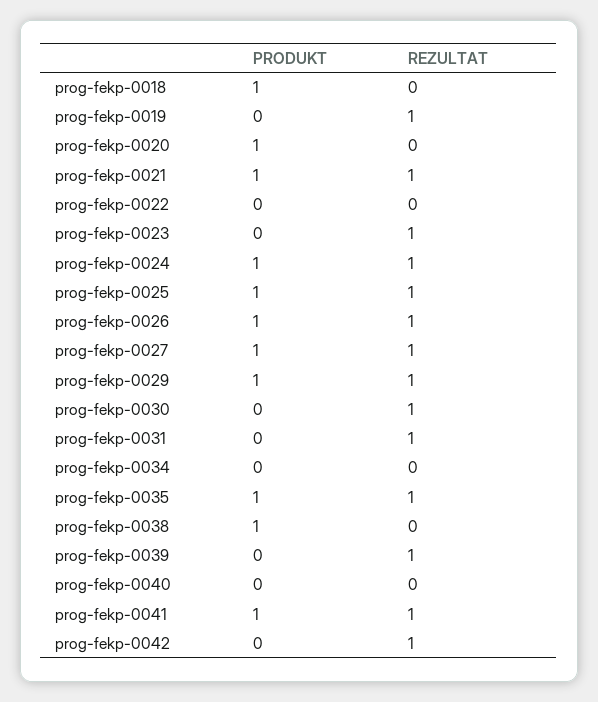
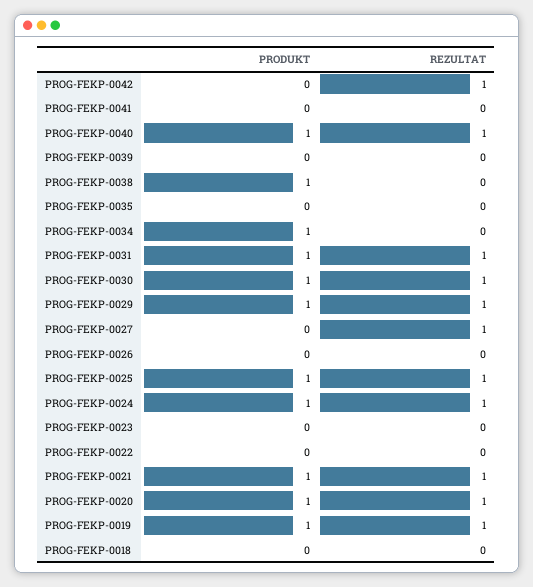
  {
    "PRODUKT": {
-     "prog-fekp-0018": 1,
+     "prog-fekp-0018": 0,
-     "prog-fekp-0019": 0,
+     "prog-fekp-0019": 1,
      "prog-fekp-0020": 1,
      "prog-fekp-0021": 1,
      "prog-fekp-0022": 0,
      "prog-fekp-0023": 0,
      "prog-fekp-0024": 1,
      "prog-fekp-0025": 1,
-     "prog-fekp-0026": 1,
+     "prog-fekp-0026": 0,
-     "prog-fekp-0027": 1,
+     "prog-fekp-0027": 0,
      "prog-fekp-0029": 1,
-     "prog-fekp-0030": 0,
+     "prog-fekp-0030": 1,
-     "prog-fekp-0031": 0,
+     "prog-fekp-0031": 1,
-     "prog-fekp-0034": 0,
+     "prog-fekp-0034": 1,
-     "prog-fekp-0035": 1,
+     "prog-fekp-0035": 0,
      "prog-fekp-0038": 1,
      "prog-fekp-0039": 0,
-     "prog-fekp-0040": 0,
+     "prog-fekp-0040": 1,
-     "prog-fekp-0041": 1,
+     "prog-fekp-0041": 0,
      "prog-fekp-0042": 0
    },
    "REZULTAT": {
      "prog-fekp-0018": 0,
      "prog-fekp-0019": 1,
-     "prog-fekp-0020": 0,
+     "prog-fekp-0020": 1,
      "prog-fekp-0021": 1,
      "prog-fekp-0022": 0,
-     "prog-fekp-0023": 1,
+     "prog-fekp-0023": 0,
      "prog-fekp-0024": 1,
      "prog-fekp-0025": 1,
-     "prog-fekp-0026": 1,
+     "prog-fekp-0026": 0,
      "prog-fekp-0027": 1,
      "prog-fekp-0029": 1,
      "prog-fekp-0030": 1,
      "prog-fekp-0031": 1,
      "prog-fekp-0034": 0,
-     "prog-fekp-0035": 1,
+     "prog-fekp-0035": 0,
      "prog-fekp-0038": 0,
-     "prog-fekp-0039": 1,
+     "prog-fekp-0039": 0,
-     "prog-fekp-0040": 0,
+     "prog-fekp-0040": 1,
-     "prog-fekp-0041": 1,
+     "prog-fekp-0041": 0,
      "prog-fekp-0042": 1
    }
  }

